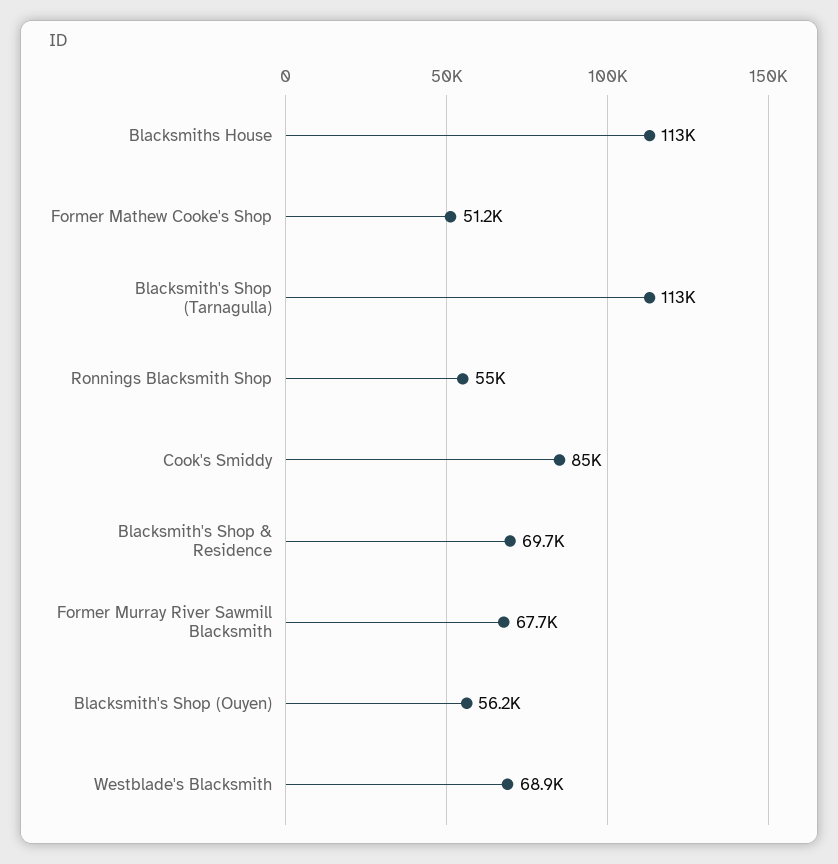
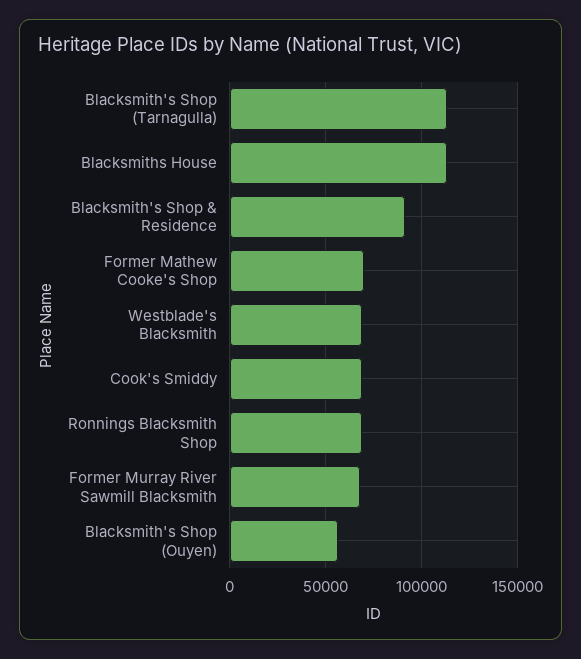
  {
    "Blacksmiths House": 113000,
-   "Former Mathew Cooke's Shop": 51200,
+   "Former Mathew Cooke's Shop": 70000,
    "Blacksmith's Shop (Tarnagulla)": 113000,
-   "Ronnings Blacksmith Shop": 55000,
+   "Ronnings Blacksmith Shop": 70000,
-   "Cook's Smiddy": 85000,
+   "Cook's Smiddy": 70000,
-   "Blacksmith's Shop & Residence": 69700,
+   "Blacksmith's Shop & Residence": 90000,
    "Former Murray River Sawmill Blacksmith": 67700,
    "Blacksmith's Shop (Ouyen)": 56200,
    "Westblade's Blacksmith": 68900
  }

